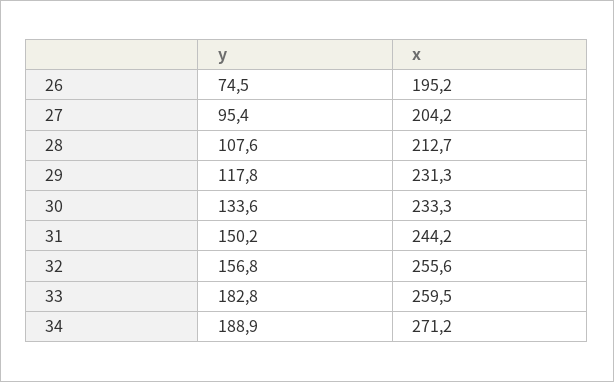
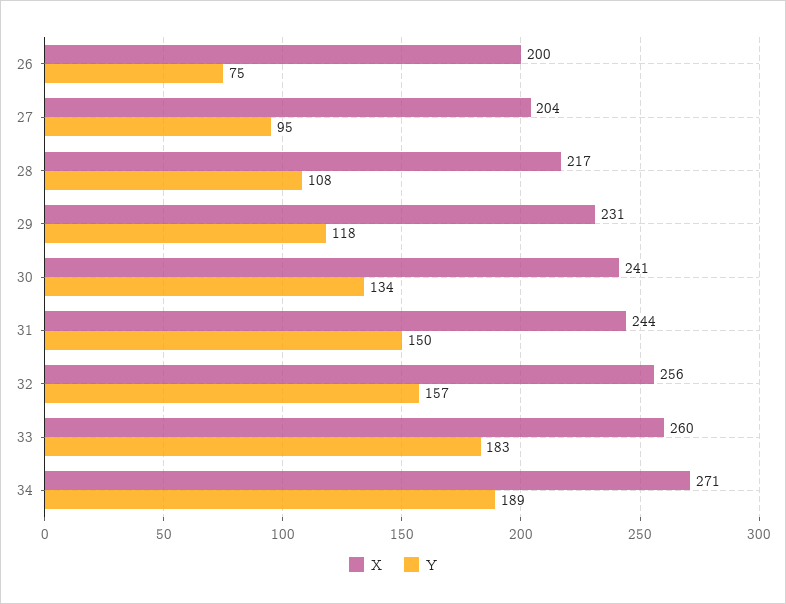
  {
    "y": {
      "26": 74.5,
      "27": 95.4,
      "28": 107.6,
      "29": 117.8,
      "30": 133.6,
      "31": 150.2,
      "32": 156.8,
      "33": 182.8,
      "34": 188.9
    },
    "x": {
-     "26": 195.2,
+     "26": 200,
      "27": 204.2,
-     "28": 212.7,
+     "28": 217,
      "29": 231.3,
-     "30": 233.3,
+     "30": 241,
      "31": 244.2,
      "32": 255.6,
      "33": 259.5,
      "34": 271.2
    }
  }

